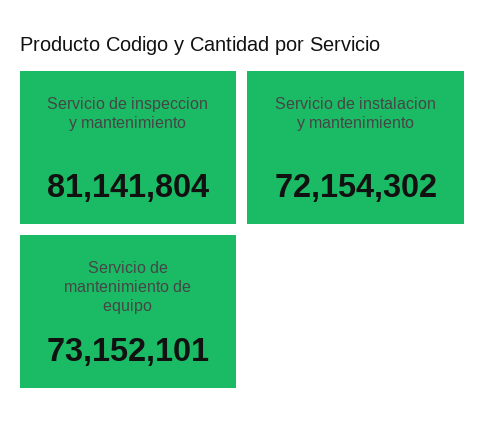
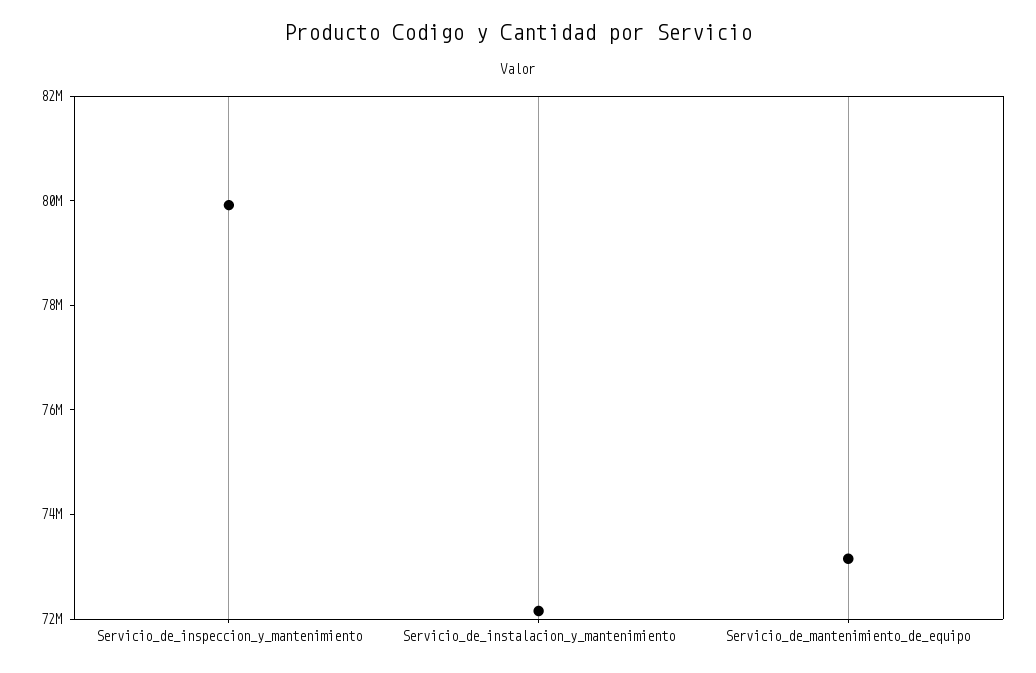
  {
-   "Servicio de inspeccion y mantenimiento": 81141804,
+   "Servicio de inspeccion y mantenimiento": 80000000,
    "Servicio de instalacion y mantenimiento": 72154302,
    "Servicio de mantenimiento de equipo": 73152101
  }

